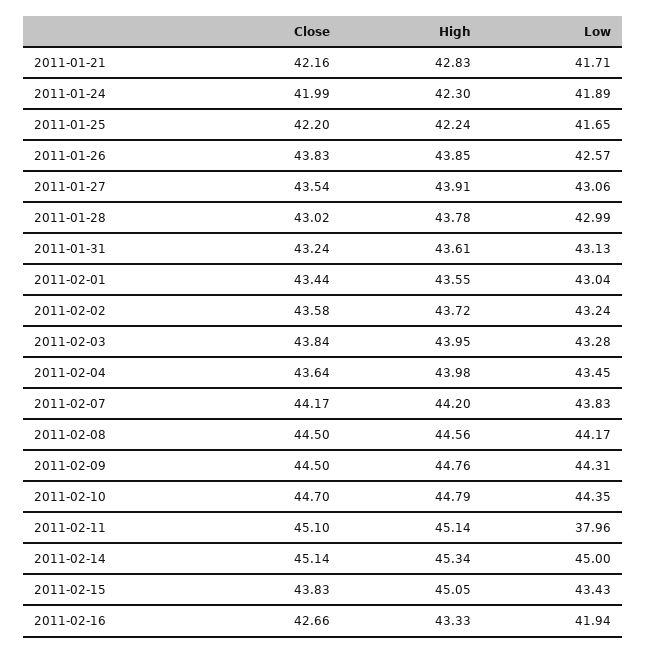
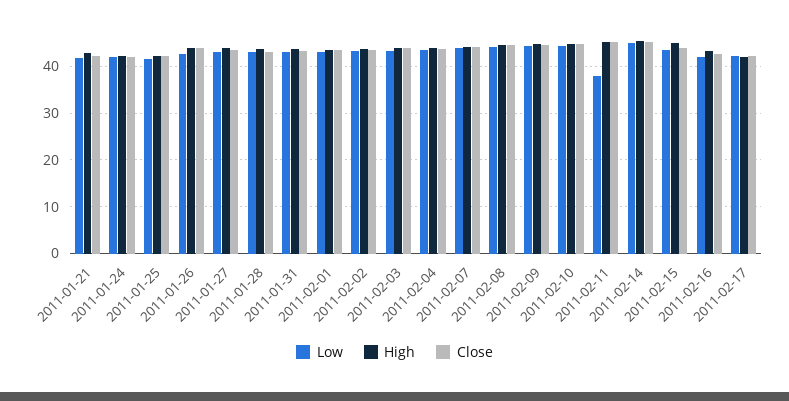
  {
    "Close": {
      "2011-01-21": 42.16,
      "2011-01-24": 41.99,
      "2011-01-25": 42.2,
      "2011-01-26": 43.83,
      "2011-01-27": 43.54,
      "2011-01-28": 43.02,
      "2011-01-31": 43.24,
      "2011-02-01": 43.44,
      "2011-02-02": 43.58,
      "2011-02-03": 43.84,
      "2011-02-04": 43.64,
      "2011-02-07": 44.17,
      "2011-02-08": 44.5,
      "2011-02-09": 44.5,
      "2011-02-10": 44.7,
      "2011-02-11": 45.1,
      "2011-02-14": 45.14,
      "2011-02-15": 43.83,
-     "2011-02-16": 42.66
+     "2011-02-16": 42.66,
+     "2011-02-17": 42
    },
    "High": {
      "2011-01-21": 42.83,
      "2011-01-24": 42.3,
      "2011-01-25": 42.24,
      "2011-01-26": 43.85,
      "2011-01-27": 43.91,
      "2011-01-28": 43.78,
      "2011-01-31": 43.61,
      "2011-02-01": 43.55,
      "2011-02-02": 43.72,
      "2011-02-03": 43.95,
      "2011-02-04": 43.98,
      "2011-02-07": 44.2,
      "2011-02-08": 44.56,
      "2011-02-09": 44.76,
      "2011-02-10": 44.79,
      "2011-02-11": 45.14,
      "2011-02-14": 45.34,
      "2011-02-15": 45.05,
-     "2011-02-16": 43.33
+     "2011-02-16": 43.33,
+     "2011-02-17": 42
    },
    "Low": {
      "2011-01-21": 41.71,
      "2011-01-24": 41.89,
      "2011-01-25": 41.65,
      "2011-01-26": 42.57,
      "2011-01-27": 43.06,
      "2011-01-28": 42.99,
      "2011-01-31": 43.13,
      "2011-02-01": 43.04,
      "2011-02-02": 43.24,
      "2011-02-03": 43.28,
      "2011-02-04": 43.45,
      "2011-02-07": 43.83,
      "2011-02-08": 44.17,
      "2011-02-09": 44.31,
      "2011-02-10": 44.35,
      "2011-02-11": 37.96,
      "2011-02-14": 45,
      "2011-02-15": 43.43,
-     "2011-02-16": 41.94
+     "2011-02-16": 41.94,
+     "2011-02-17": 42
    }
  }

